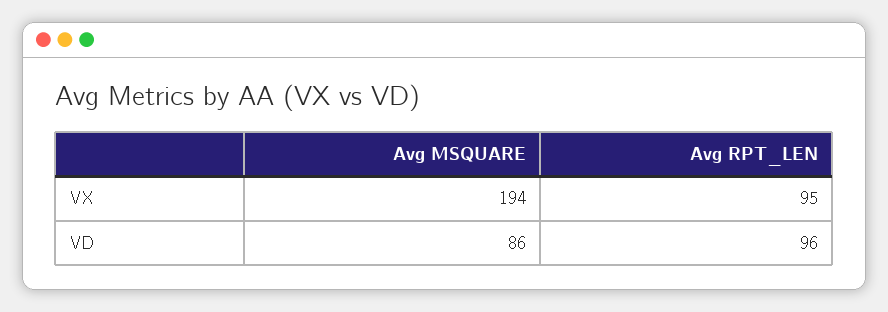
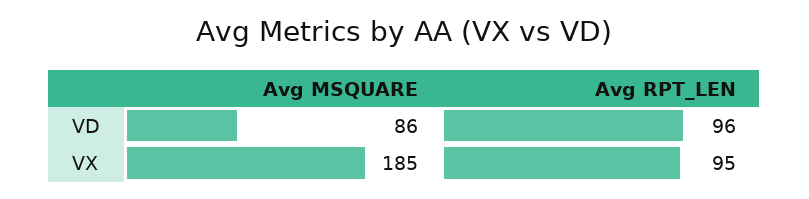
  {
    "Avg MSQUARE": {
-     "VX": 194,
+     "VX": 185,
      "VD": 86
    },
    "Avg RPT_LEN": {
      "VX": 95,
      "VD": 96
    }
  }

